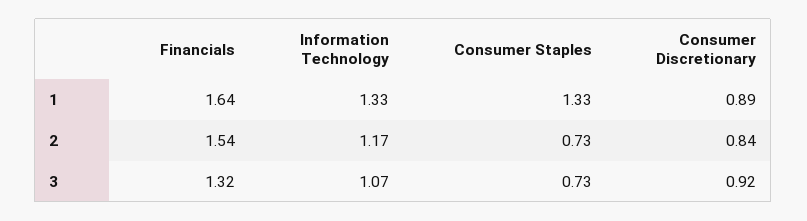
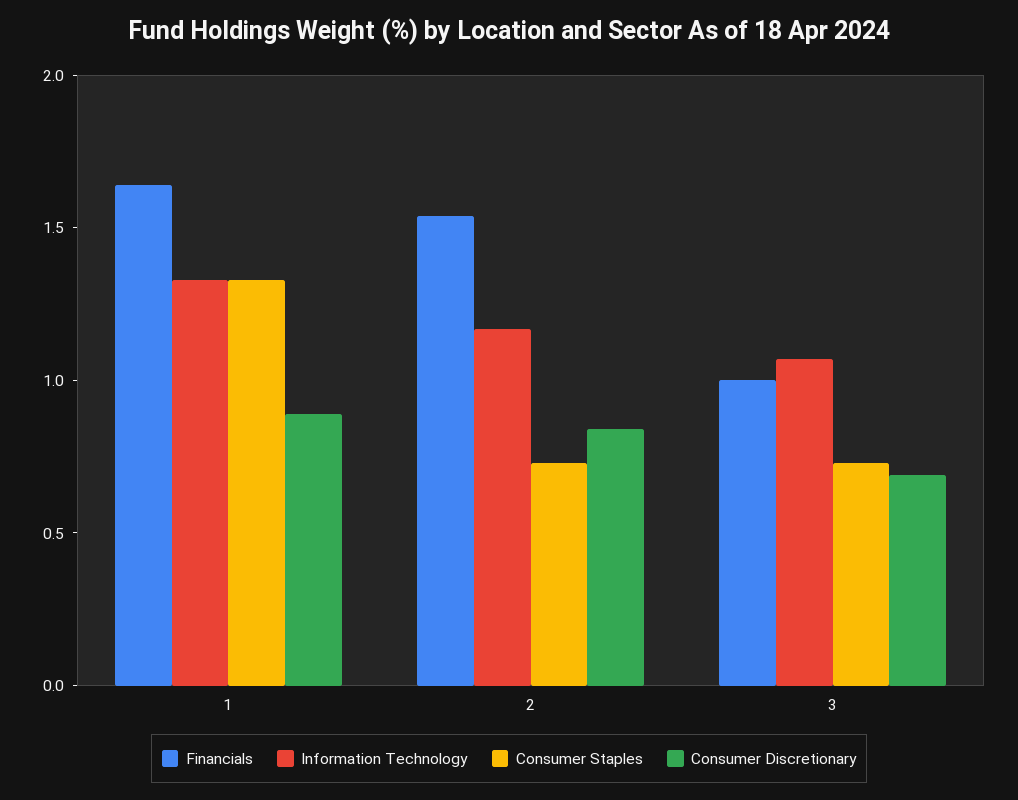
  {
    "Financials": {
      "1": 1.64,
      "2": 1.54,
-     "3": 1.32
+     "3": 1
    },
    "Information Technology": {
      "1": 1.33,
      "2": 1.17,
      "3": 1.07
    },
    "Consumer Staples": {
      "1": 1.33,
      "2": 0.73,
      "3": 0.73
    },
    "Consumer Discretionary": {
      "1": 0.89,
      "2": 0.84,
-     "3": 0.92
+     "3": 0.7
    }
  }

